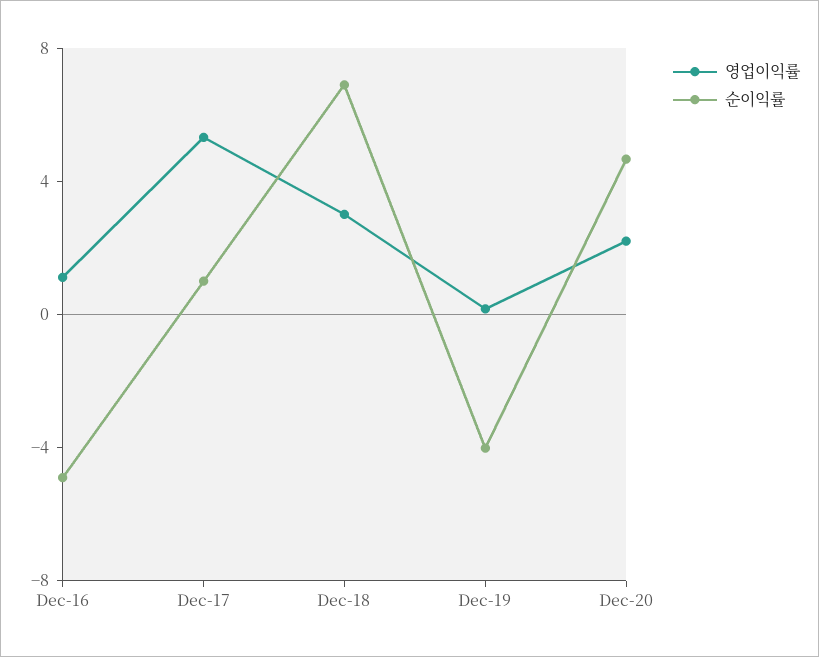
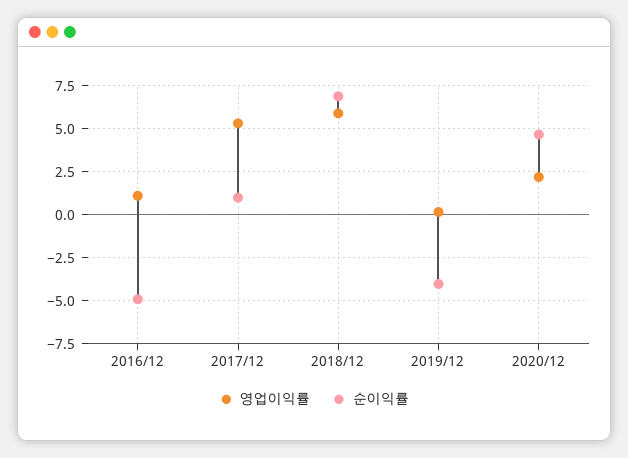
  {
    "영업이익률": {
      "Dec-16": 1,
      "Dec-17": 5.5,
-     "Dec-18": 3,
+     "Dec-18": 6,
      "Dec-19": 0,
      "Dec-20": 2
    },
    "순이익률": {
      "Dec-16": -5,
      "Dec-17": 1,
      "Dec-18": 7,
      "Dec-19": -4,
      "Dec-20": 4.5
    }
  }

